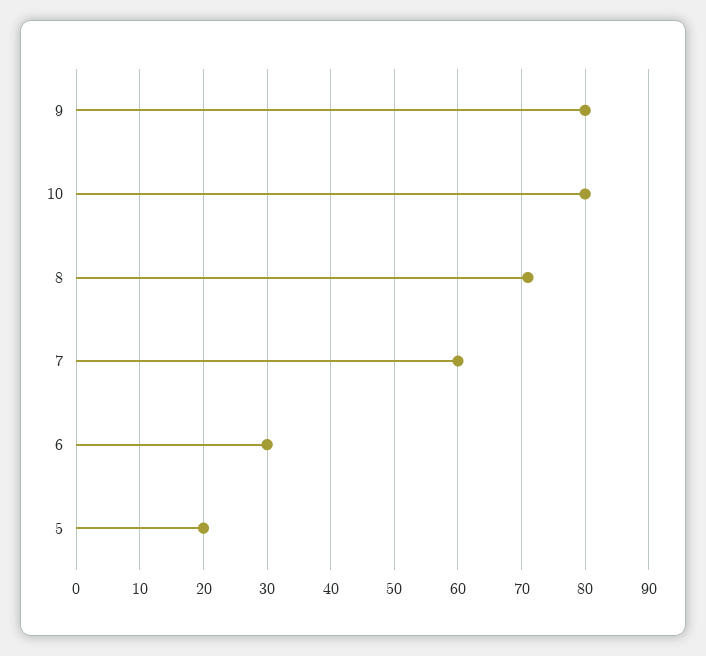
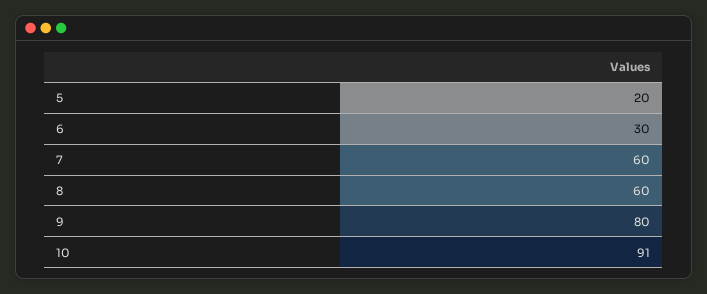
  {
    "9": 80,
-   "10": 80,
+   "10": 91,
-   "8": 71,
+   "8": 60,
    "7": 60,
    "6": 30,
    "5": 20
  }

